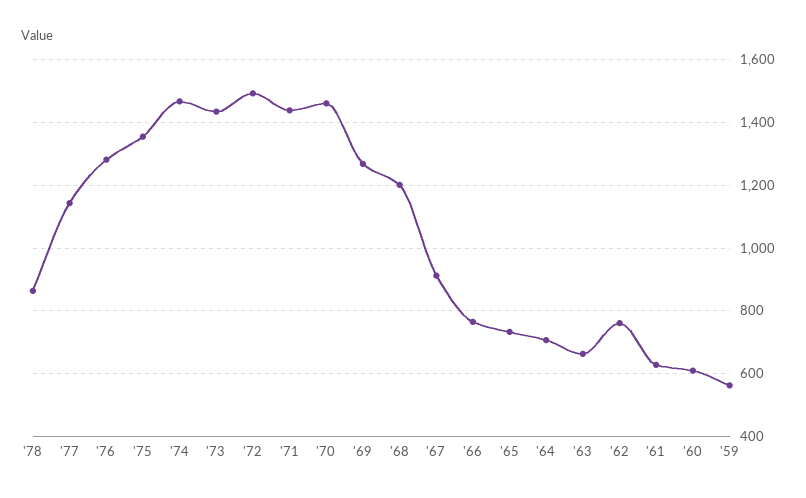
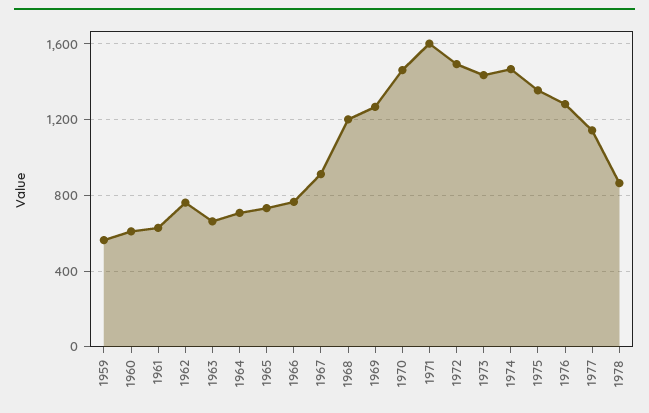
  {
    "'78": 860,
    "'77": 1140,
    "'76": 1280,
    "'75": 1360,
    "'74": 1460,
    "'73": 1440,
    "'72": 1500,
-   "'71": 1440,
+   "'71": 1600,
    "'70": 1460,
    "'69": 1260,
    "'68": 1200,
    "'67": 920,
    "'66": 760,
    "'65": 740,
    "'64": 700,
    "'63": 660,
    "'62": 760,
    "'61": 620,
    "'60": 620,
    "'59": 560
  }

